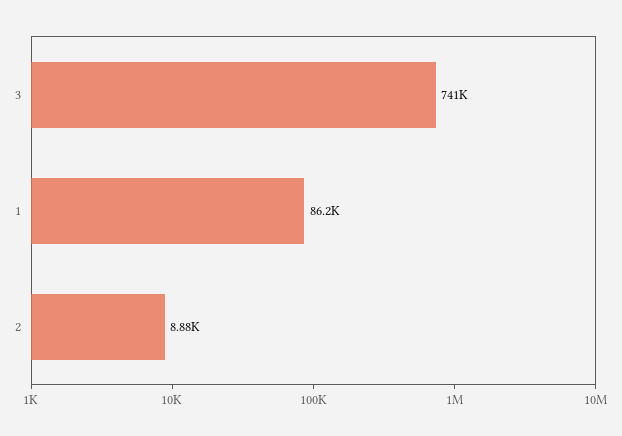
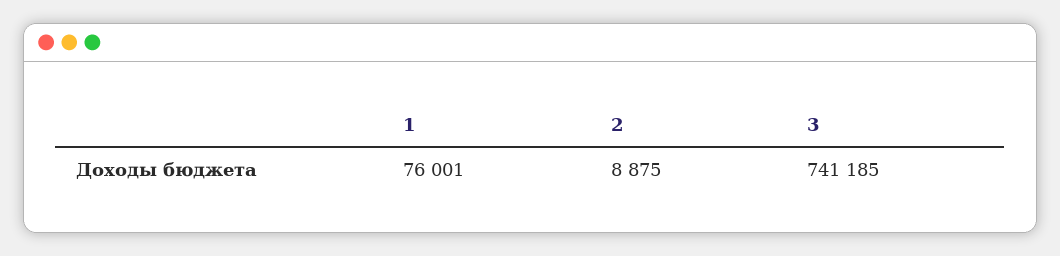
  {
    "3": 741185,
-   "1": 86200,
+   "1": 76001,
    "2": 8875
  }

